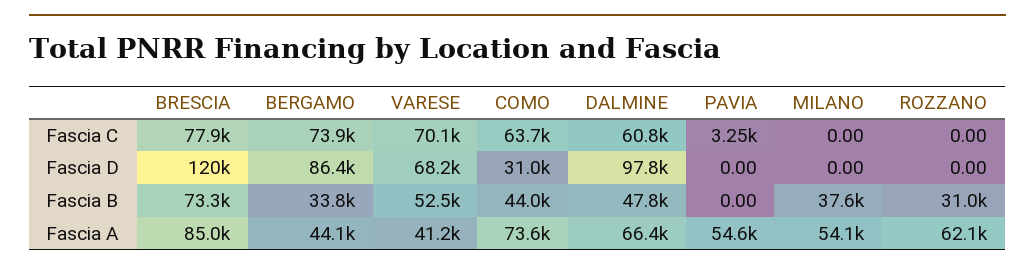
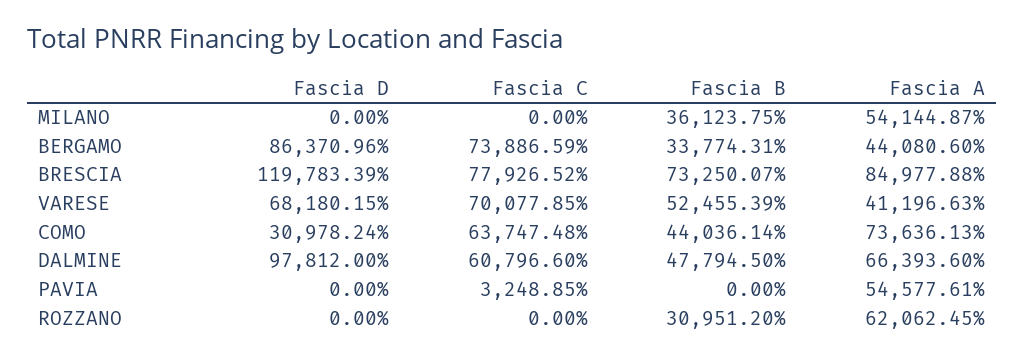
  {
    "BRESCIA": {
      "Fascia C": 77926.52,
      "Fascia D": 119783.39,
      "Fascia B": 73250.07,
      "Fascia A": 84977.88
    },
    "BERGAMO": {
      "Fascia C": 73886.59,
      "Fascia D": 86370.96,
      "Fascia B": 33774.31,
      "Fascia A": 44080.6
    },
    "VARESE": {
      "Fascia C": 70077.85,
      "Fascia D": 68180.15,
      "Fascia B": 52455.39,
      "Fascia A": 41196.63
    },
    "COMO": {
      "Fascia C": 63747.48,
      "Fascia D": 30978.24,
      "Fascia B": 44036.14,
      "Fascia A": 73636.13
    },
    "DALMINE": {
      "Fascia C": 60796.6,
      "Fascia D": 97812,
      "Fascia B": 47794.5,
      "Fascia A": 66393.6
    },
    "PAVIA": {
      "Fascia C": 3248.85,
      "Fascia D": 0,
      "Fascia B": 0,
      "Fascia A": 54577.61
    },
    "MILANO": {
      "Fascia C": 0,
      "Fascia D": 0,
-     "Fascia B": 37600,
+     "Fascia B": 36123.75,
      "Fascia A": 54144.87
    },
    "ROZZANO": {
      "Fascia C": 0,
      "Fascia D": 0,
      "Fascia B": 30951.2,
      "Fascia A": 62062.45
    }
  }

